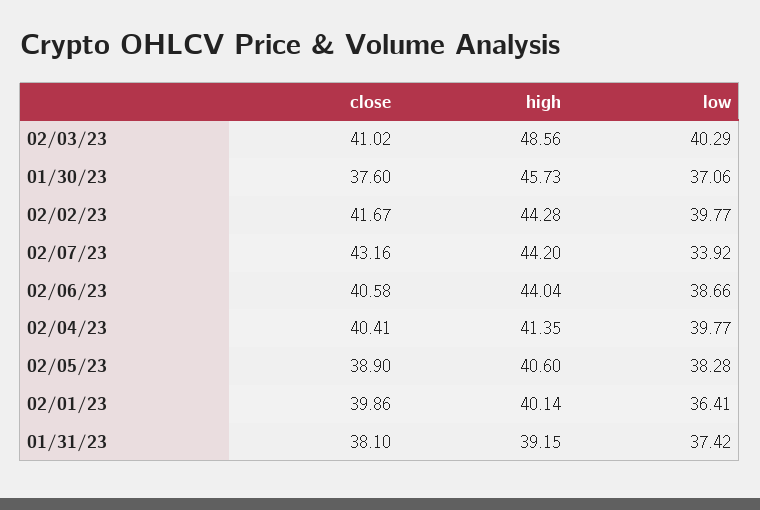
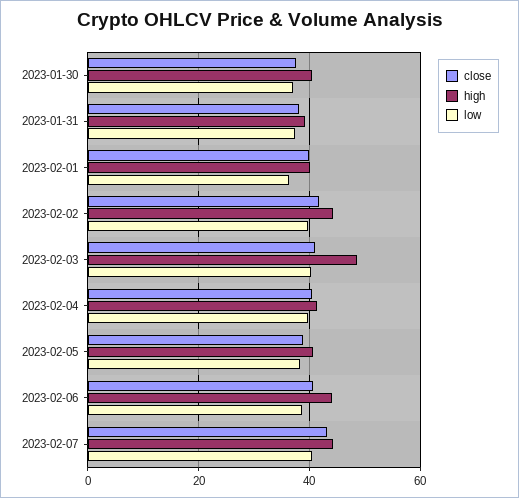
  {
    "close": {
      "02/03/23": 41.02,
      "01/30/23": 37.6,
      "02/02/23": 41.67,
      "02/07/23": 43.16,
      "02/06/23": 40.58,
      "02/04/23": 40.41,
      "02/05/23": 38.9,
      "02/01/23": 39.86,
      "01/31/23": 38.1
    },
    "high": {
      "02/03/23": 48.56,
-     "01/30/23": 45.73,
+     "01/30/23": 40,
      "02/02/23": 44.28,
      "02/07/23": 44.2,
      "02/06/23": 44.04,
      "02/04/23": 41.35,
      "02/05/23": 40.6,
      "02/01/23": 40.14,
      "01/31/23": 39.15
    },
    "low": {
      "02/03/23": 40.29,
      "01/30/23": 37.06,
      "02/02/23": 39.77,
-     "02/07/23": 33.92,
+     "02/07/23": 40,
      "02/06/23": 38.66,
      "02/04/23": 39.77,
      "02/05/23": 38.28,
      "02/01/23": 36.41,
      "01/31/23": 37.42
    }
  }

